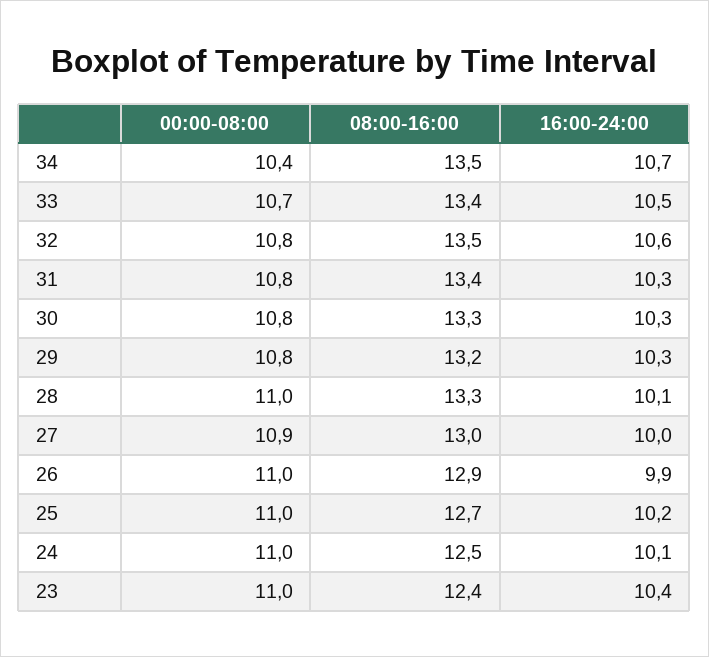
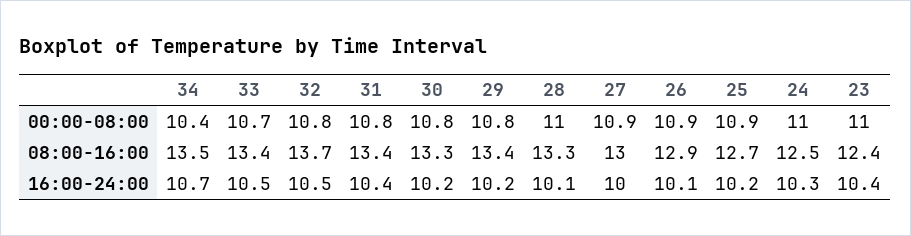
  {
    "00:00-08:00": {
      "34": 10.4,
      "33": 10.7,
      "32": 10.8,
      "31": 10.8,
      "30": 10.8,
      "29": 10.8,
      "28": 11,
      "27": 10.9,
-     "26": 11,
+     "26": 10.9,
-     "25": 11,
+     "25": 10.9,
      "24": 11,
      "23": 11
    },
    "08:00-16:00": {
      "34": 13.5,
      "33": 13.4,
-     "32": 13.5,
+     "32": 13.7,
      "31": 13.4,
      "30": 13.3,
-     "29": 13.2,
+     "29": 13.4,
      "28": 13.3,
      "27": 13,
      "26": 12.9,
      "25": 12.7,
      "24": 12.5,
      "23": 12.4
    },
    "16:00-24:00": {
      "34": 10.7,
      "33": 10.5,
-     "32": 10.6,
+     "32": 10.5,
-     "31": 10.3,
+     "31": 10.4,
-     "30": 10.3,
+     "30": 10.2,
-     "29": 10.3,
+     "29": 10.2,
      "28": 10.1,
      "27": 10,
-     "26": 9.9,
+     "26": 10.1,
      "25": 10.2,
-     "24": 10.1,
+     "24": 10.3,
      "23": 10.4
    }
  }

